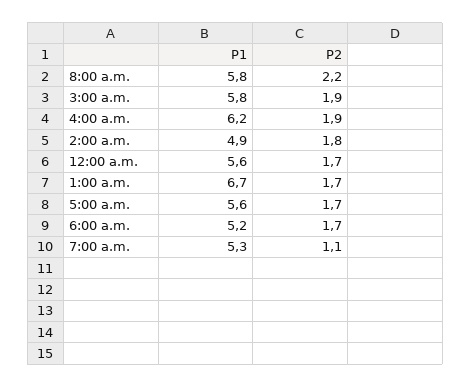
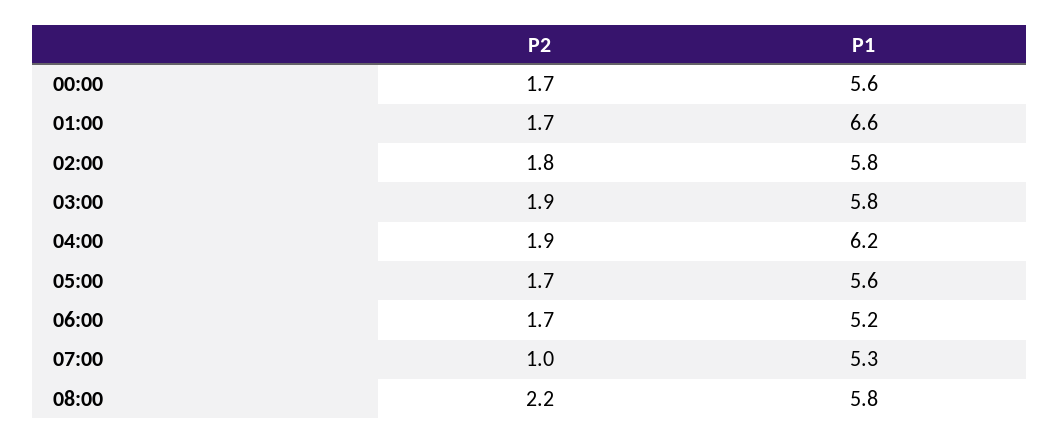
  {
    "P1": {
      "8:00 a.m.": 5.8,
      "3:00 a.m.": 5.8,
      "4:00 a.m.": 6.2,
-     "2:00 a.m.": 4.9,
+     "2:00 a.m.": 5.8,
      "12:00 a.m.": 5.6,
-     "1:00 a.m.": 6.7,
+     "1:00 a.m.": 6.6,
      "5:00 a.m.": 5.6,
      "6:00 a.m.": 5.2,
      "7:00 a.m.": 5.3
    },
    "P2": {
      "8:00 a.m.": 2.2,
      "3:00 a.m.": 1.9,
      "4:00 a.m.": 1.9,
      "2:00 a.m.": 1.8,
      "12:00 a.m.": 1.7,
      "1:00 a.m.": 1.7,
      "5:00 a.m.": 1.7,
      "6:00 a.m.": 1.7,
-     "7:00 a.m.": 1.1
+     "7:00 a.m.": 1
    }
  }

